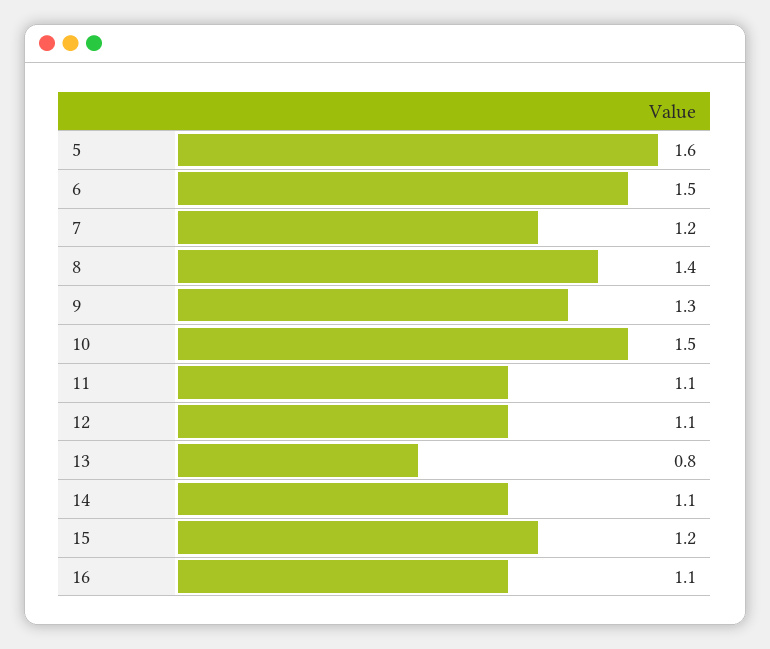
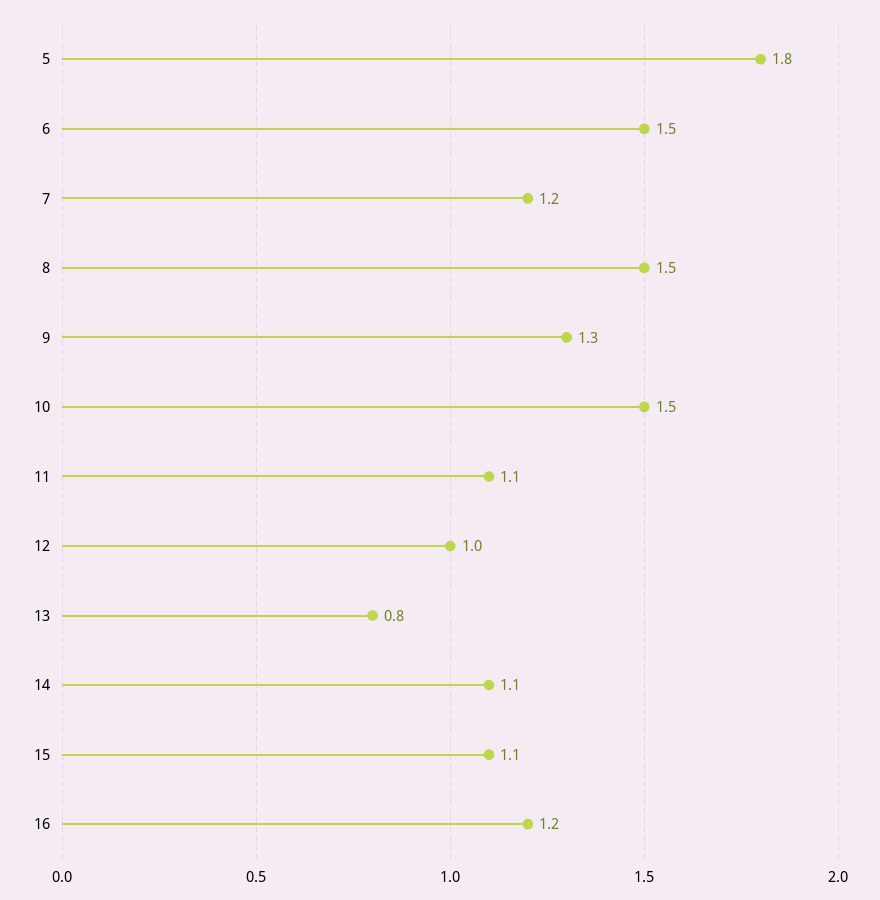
  {
-   "5": 1.6,
+   "5": 1.8,
    "6": 1.5,
    "7": 1.2,
-   "8": 1.4,
+   "8": 1.5,
    "9": 1.3,
    "10": 1.5,
    "11": 1.1,
-   "12": 1.1,
+   "12": 1,
    "13": 0.8,
    "14": 1.1,
-   "15": 1.2,
+   "15": 1.1,
-   "16": 1.1
+   "16": 1.2
  }

